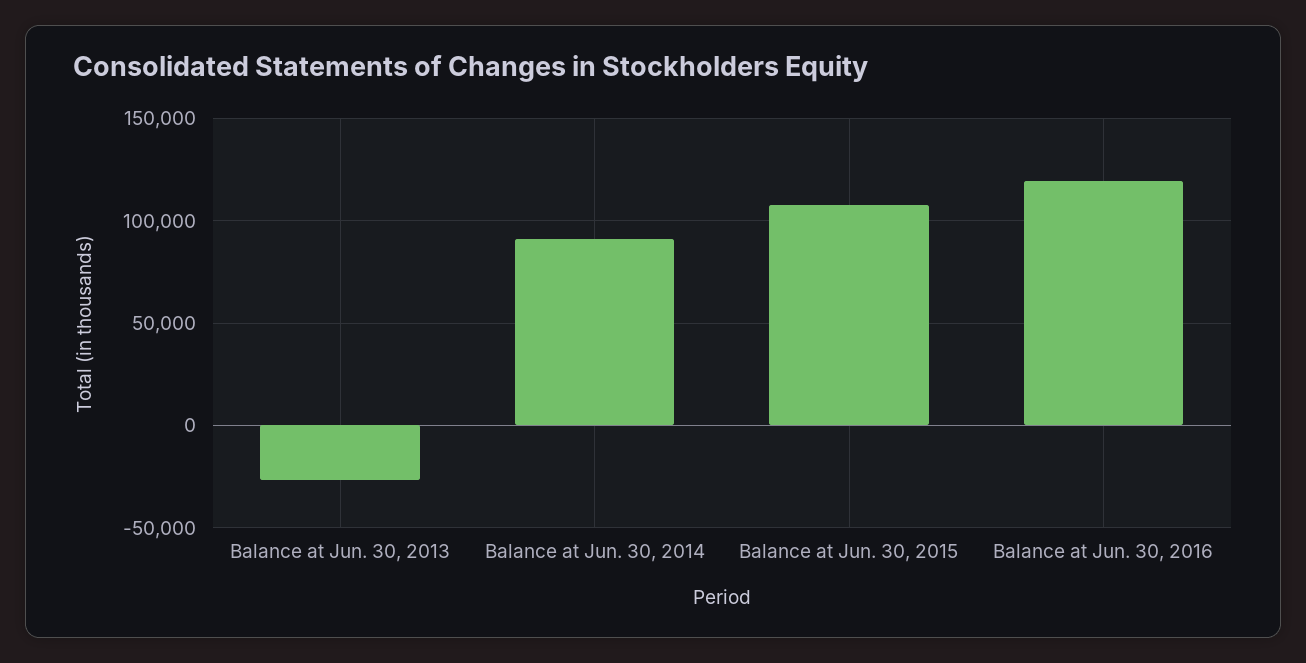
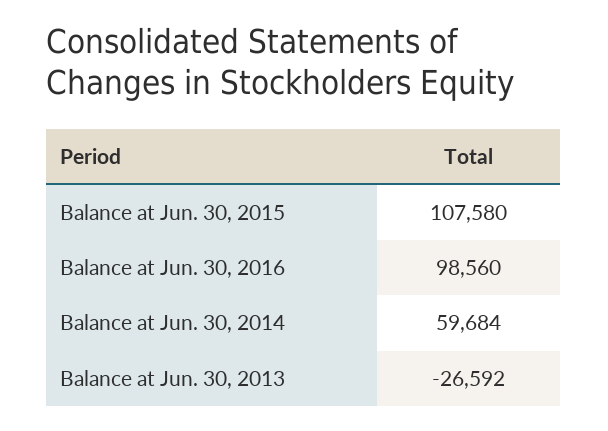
  {
    "Balance at Jun. 30, 2013": -26592,
-   "Balance at Jun. 30, 2014": 90000,
+   "Balance at Jun. 30, 2014": 59684,
    "Balance at Jun. 30, 2015": 107580,
-   "Balance at Jun. 30, 2016": 120000
+   "Balance at Jun. 30, 2016": 98560
  }

